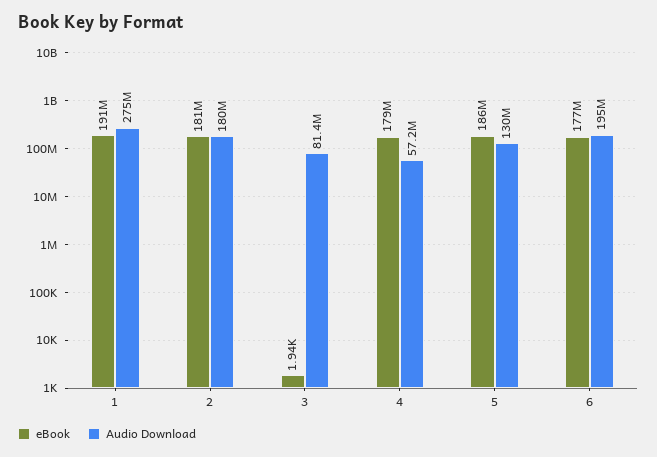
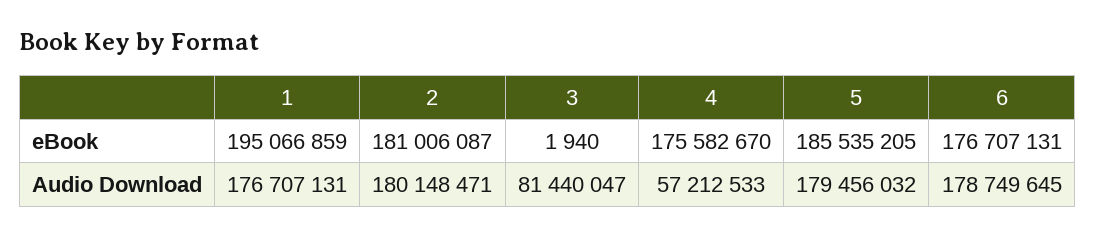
  {
    "eBook": {
-     "1": 191000000,
+     "1": 195066859,
      "2": 181006087,
      "3": 1940,
-     "4": 179000000,
+     "4": 175582670,
      "5": 185535205,
      "6": 176707131
    },
    "Audio Download": {
-     "1": 275000000,
+     "1": 176707131,
      "2": 180148471,
      "3": 81440047,
      "4": 57212533,
-     "5": 130000000,
+     "5": 179456032,
-     "6": 195000000
+     "6": 178749645
    }
  }

